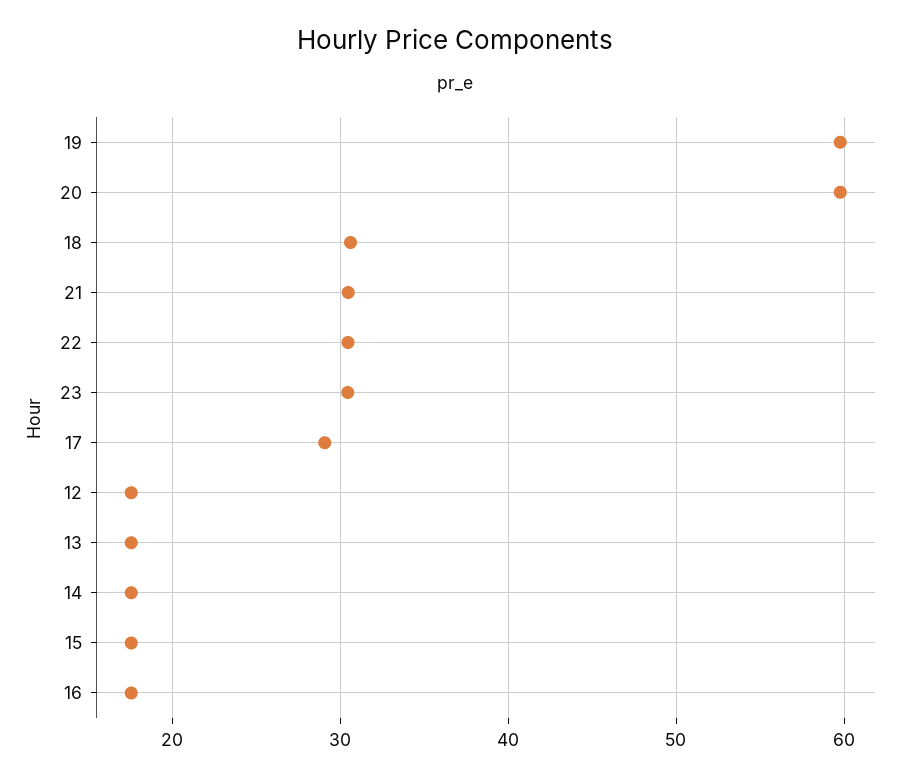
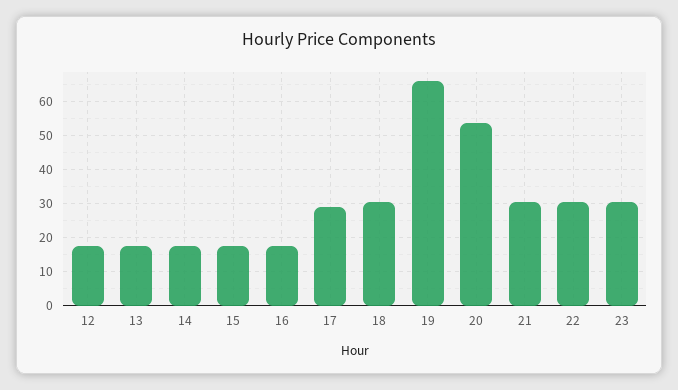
  {
-   "19": 60,
+   "19": 66,
-   "20": 60,
+   "20": 54,
    "18": 31,
    "21": 30,
    "22": 30,
    "23": 30,
    "17": 29,
    "12": 18,
    "13": 18,
    "14": 18,
    "15": 18,
    "16": 18
  }

